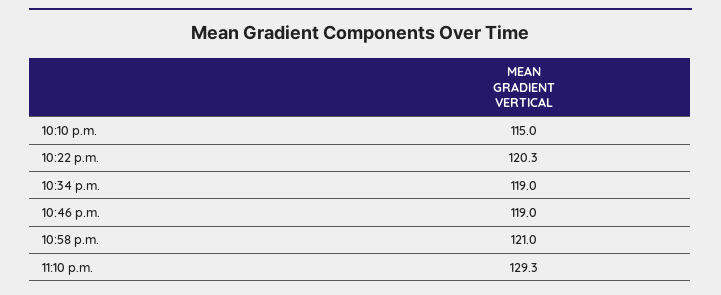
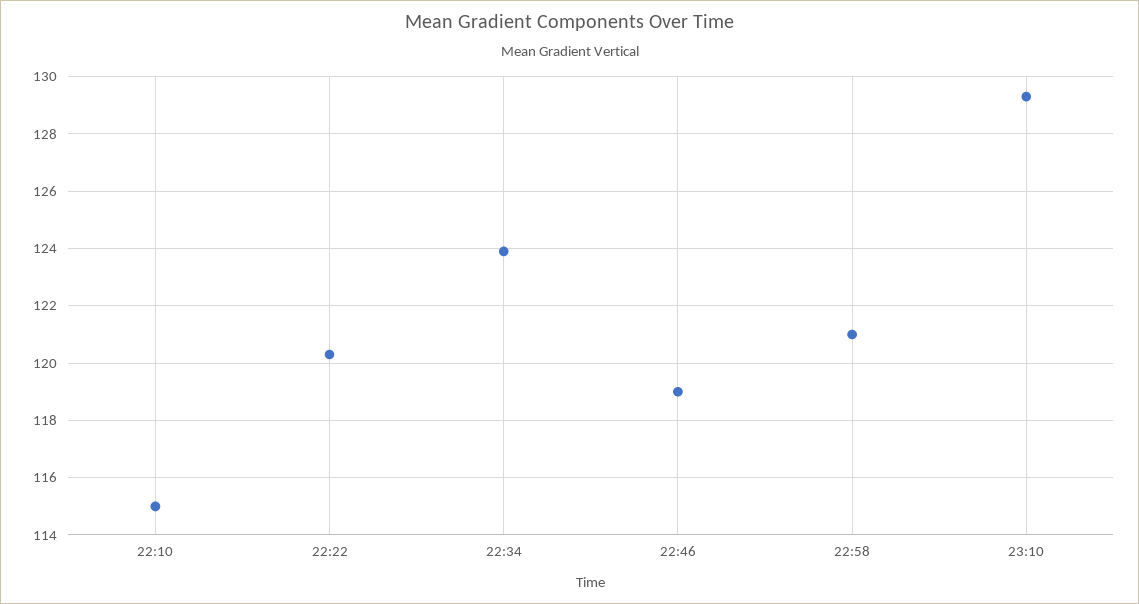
  {
    "10:10 p.m.": 115,
    "10:22 p.m.": 120.3,
-   "10:34 p.m.": 119,
+   "10:34 p.m.": 124,
    "10:46 p.m.": 119,
    "10:58 p.m.": 121,
    "11:10 p.m.": 129.3
  }

